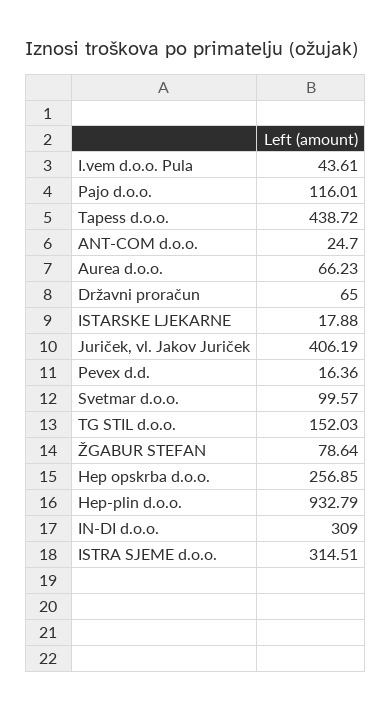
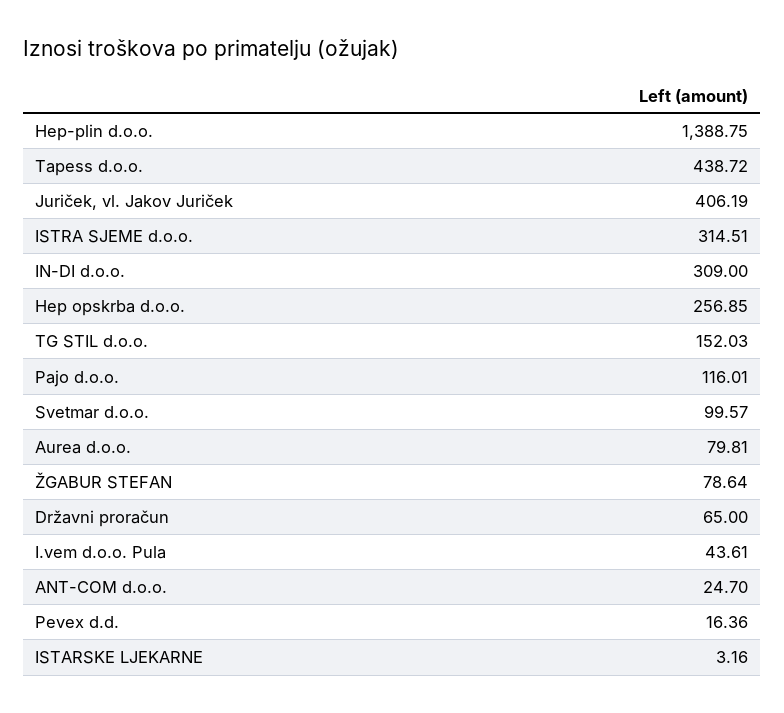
  {
    "I.vem d.o.o. Pula": 43.61,
    "Pajo d.o.o.": 116.01,
    "Tapess d.o.o.": 438.72,
    "ANT-COM d.o.o.": 24.7,
-   "Aurea d.o.o.": 66.23,
+   "Aurea d.o.o.": 79.81,
    "Državni proračun": 65,
-   "ISTARSKE LJEKARNE": 17.88,
+   "ISTARSKE LJEKARNE": 3.16,
    "Juriček, vl. Jakov Juriček": 406.19,
    "Pevex d.d.": 16.36,
    "Svetmar d.o.o.": 99.57,
    "TG STIL d.o.o.": 152.03,
    "ŽGABUR STEFAN": 78.64,
    "Hep opskrba d.o.o.": 256.85,
-   "Hep-plin d.o.o.": 932.79,
+   "Hep-plin d.o.o.": 1388.75,
    "IN-DI d.o.o.": 309,
    "ISTRA SJEME d.o.o.": 314.51
  }

